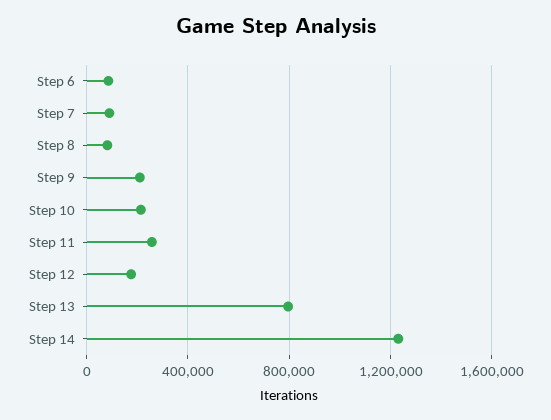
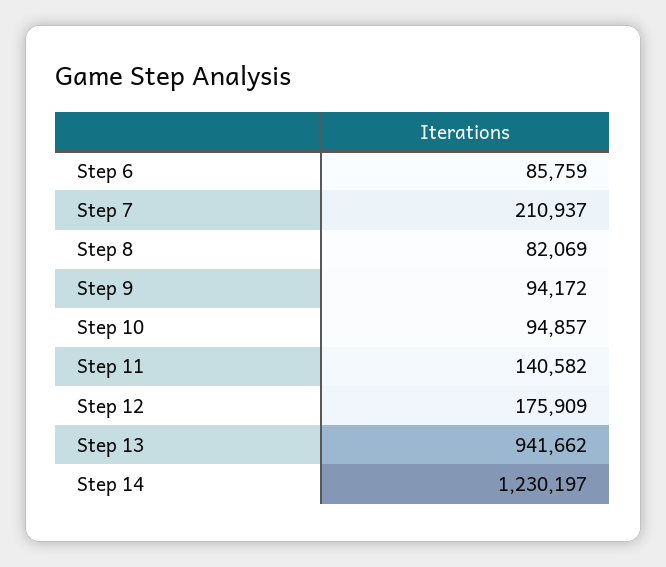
  {
    "Step 6": 85759,
-   "Step 7": 100000,
+   "Step 7": 210937,
    "Step 8": 82069,
-   "Step 9": 200000,
+   "Step 9": 94172,
-   "Step 10": 200000,
+   "Step 10": 94857,
-   "Step 11": 250000,
+   "Step 11": 140582,
    "Step 12": 175909,
-   "Step 13": 800000,
+   "Step 13": 941662,
    "Step 14": 1230197
  }

